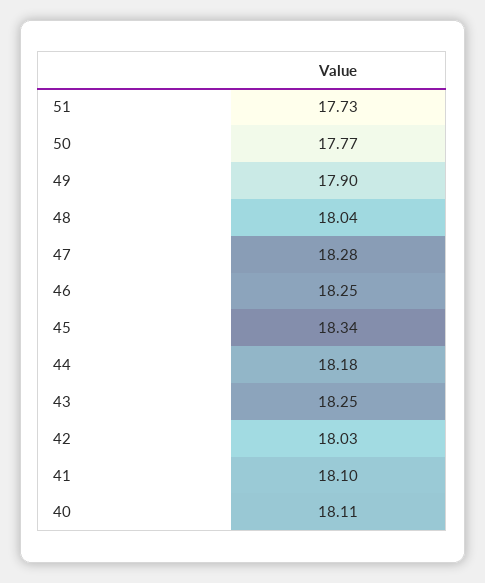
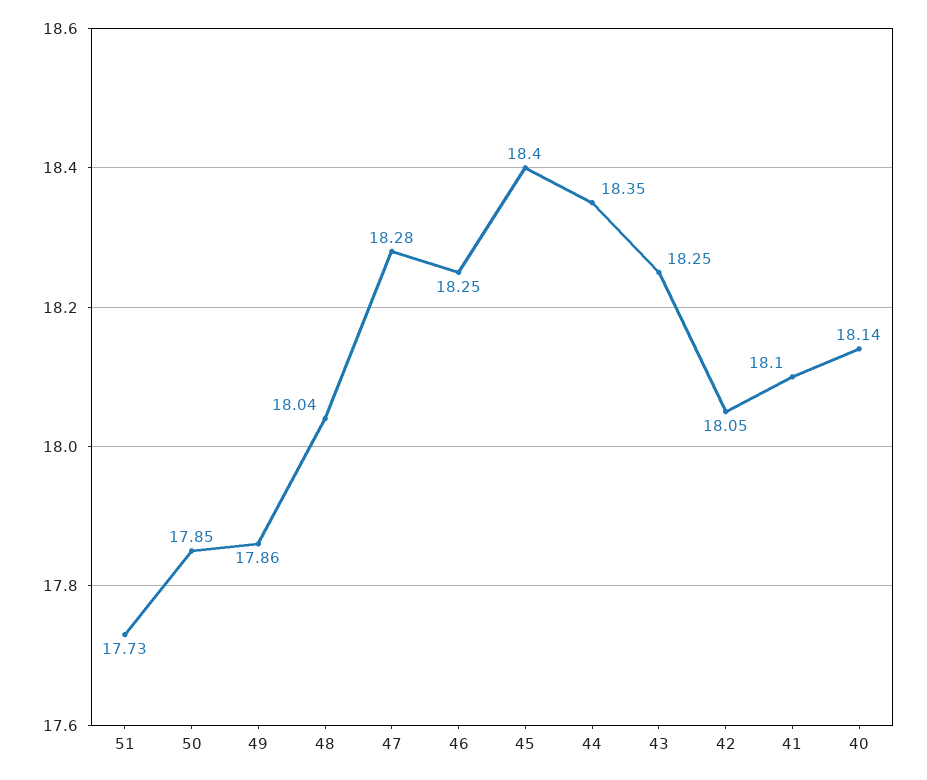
  {
    "51": 17.73,
-   "50": 17.77,
+   "50": 17.85,
-   "49": 17.9,
+   "49": 17.86,
    "48": 18.04,
    "47": 18.28,
    "46": 18.25,
-   "45": 18.34,
+   "45": 18.4,
-   "44": 18.18,
+   "44": 18.35,
    "43": 18.25,
-   "42": 18.03,
+   "42": 18.05,
    "41": 18.1,
-   "40": 18.11
+   "40": 18.14
  }

